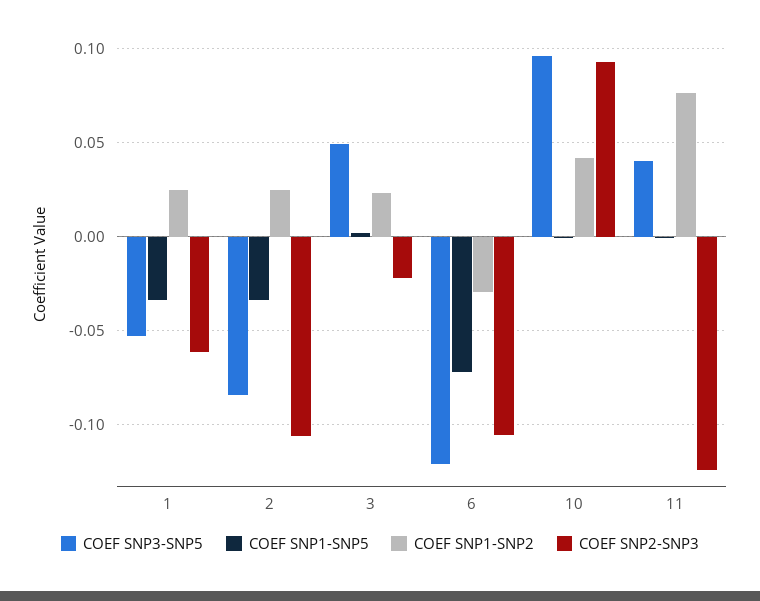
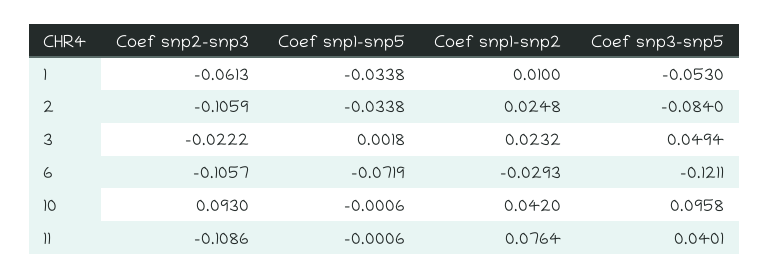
  {
    "COEF SNP3-SNP5": {
      "1": -0.053,
      "2": -0.084,
      "3": 0.0494,
      "6": -0.1211,
      "10": 0.0958,
      "11": 0.0401
    },
    "COEF SNP1-SNP5": {
      "1": -0.0338,
      "2": -0.0338,
      "3": 0.0018,
      "6": -0.0719,
      "10": -0.0006,
      "11": -0.0006
    },
    "COEF SNP1-SNP2": {
-     "1": 0.025,
+     "1": 0.01,
      "2": 0.0248,
      "3": 0.0232,
      "6": -0.0293,
      "10": 0.042,
      "11": 0.0764
    },
    "COEF SNP2-SNP3": {
      "1": -0.0613,
      "2": -0.1059,
      "3": -0.0222,
      "6": -0.1057,
      "10": 0.093,
-     "11": -0.125
+     "11": -0.1086
    }
  }

